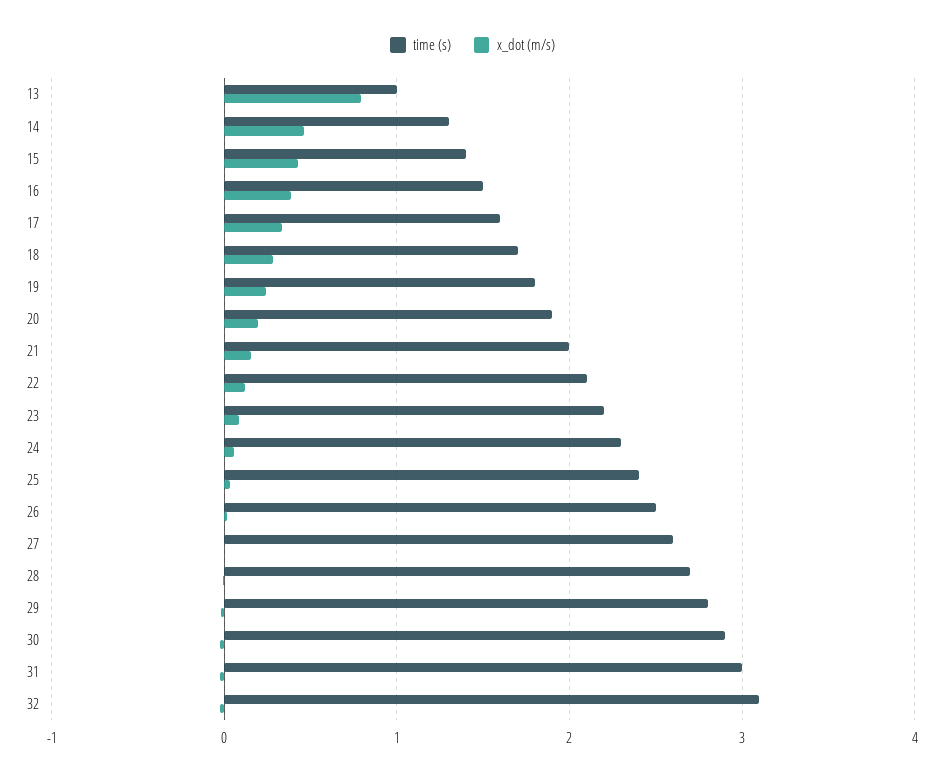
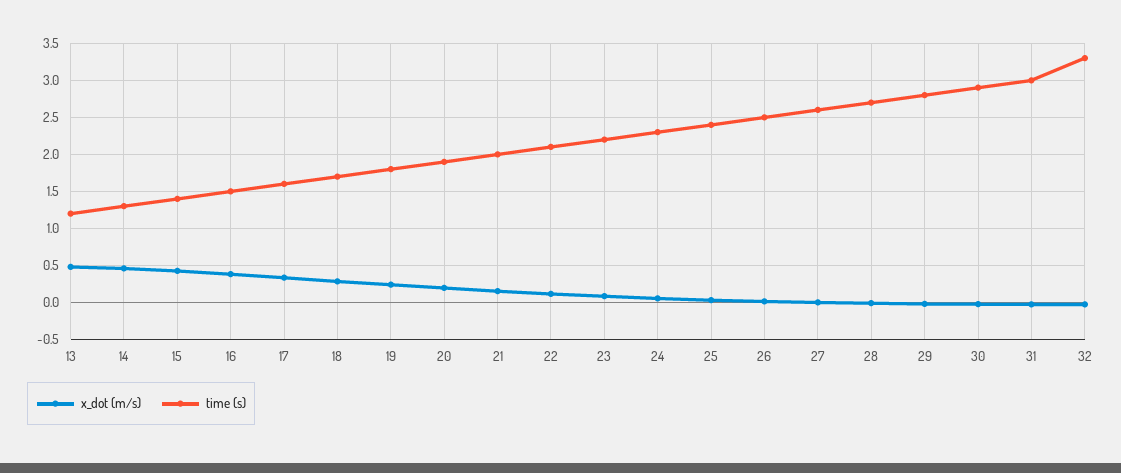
  {
    "time (s)": {
-     "13": 1,
+     "13": 1.2,
      "14": 1.3,
      "15": 1.4,
      "16": 1.5,
      "17": 1.6,
      "18": 1.7,
      "19": 1.8,
      "20": 1.9,
      "21": 2,
      "22": 2.1,
      "23": 2.2,
      "24": 2.3,
      "25": 2.4,
      "26": 2.5,
      "27": 2.6,
      "28": 2.7,
      "29": 2.8,
      "30": 2.9,
      "31": 3,
-     "32": 3.1
+     "32": 3.3
    },
    "x_dot (m/s)": {
-     "13": 0.8,
+     "13": 0.5,
      "14": 0.5,
      "15": 0.4,
      "16": 0.4,
      "17": 0.3,
      "18": 0.3,
      "19": 0.2,
      "20": 0.2,
      "21": 0.2,
      "22": 0.1,
      "23": 0.1,
      "24": 0.1,
      "25": 0,
      "26": 0,
      "27": 0,
      "28": 0,
      "29": 0,
      "30": 0,
      "31": 0,
      "32": 0
    }
  }

